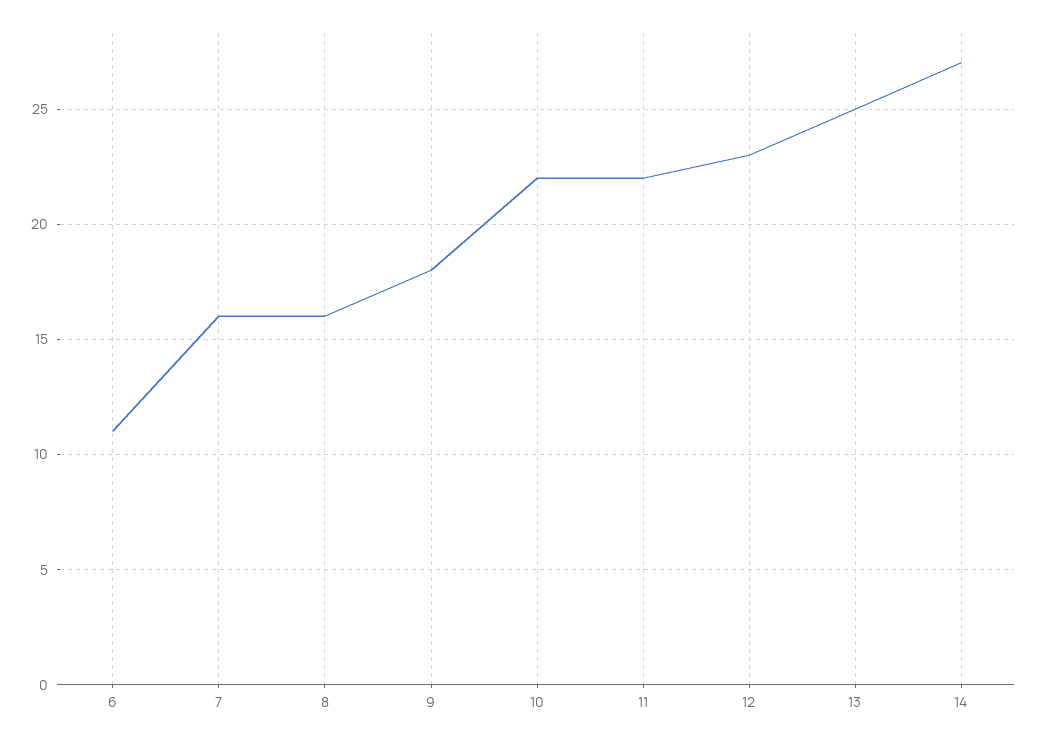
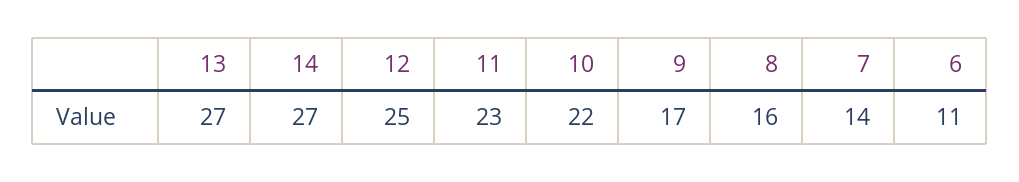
  {
    "6": 11,
-   "7": 16,
+   "7": 14,
    "8": 16,
-   "9": 18,
+   "9": 17,
    "10": 22,
-   "11": 22,
+   "11": 23,
-   "12": 23,
+   "12": 25,
-   "13": 25,
+   "13": 27,
    "14": 27
  }

